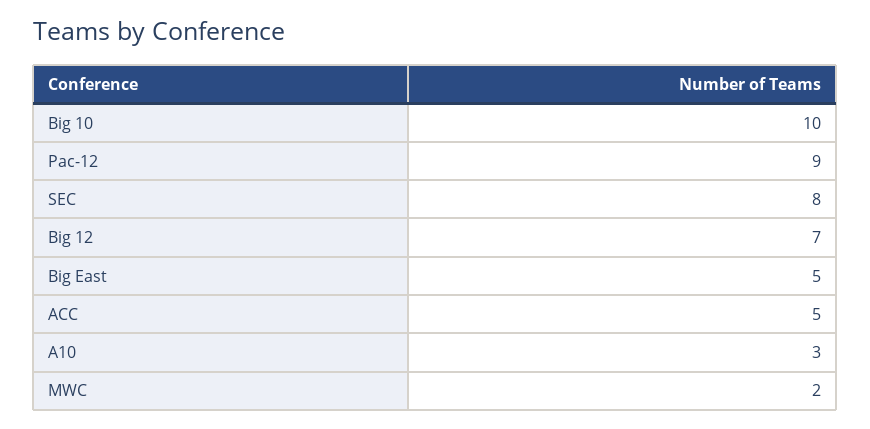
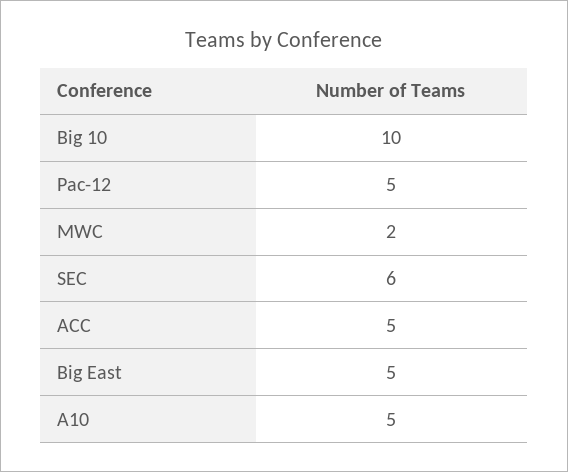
  {
    "Big 10": 10,
-   "Pac-12": 9,
+   "Pac-12": 5,
-   "SEC": 8,
+   "SEC": 6,
-   "Big 12": 7,
    "Big East": 5,
    "ACC": 5,
-   "A10": 3,
+   "A10": 5,
    "MWC": 2
  }

